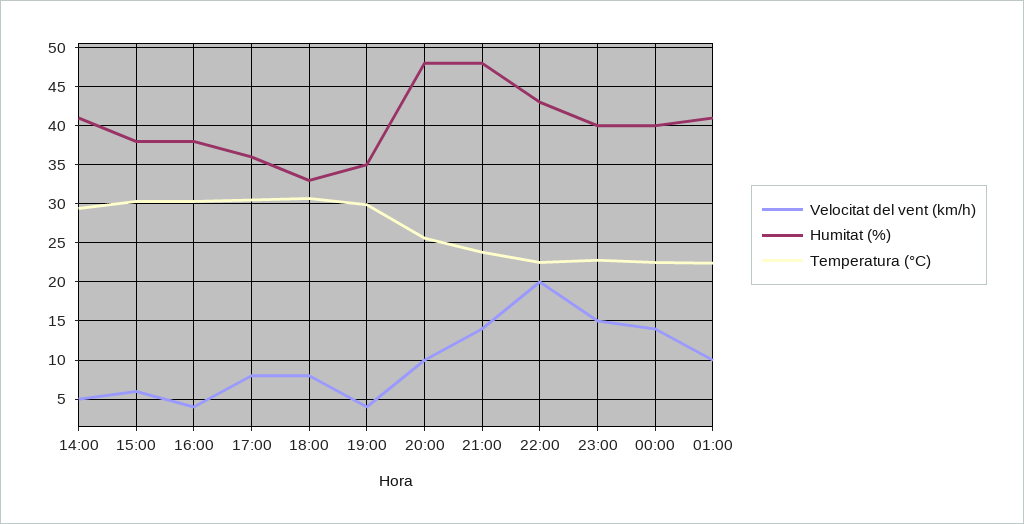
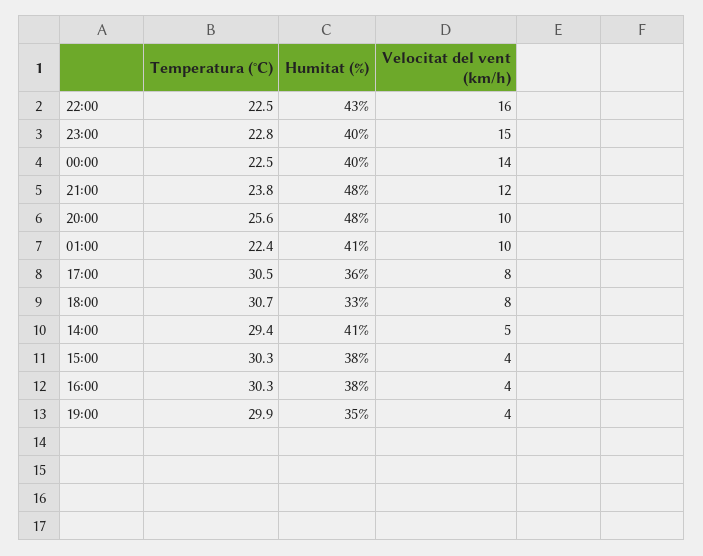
  {
    "Velocitat del vent (km/h)": {
      "14:00": 5,
-     "15:00": 6,
+     "15:00": 4,
      "16:00": 4,
      "17:00": 8,
      "18:00": 8,
      "19:00": 4,
      "20:00": 10,
-     "21:00": 14,
+     "21:00": 12,
-     "22:00": 20,
+     "22:00": 16,
      "23:00": 15,
      "00:00": 14,
      "01:00": 10
    },
    "Humitat (%)": {
      "14:00": 41,
      "15:00": 38,
      "16:00": 38,
      "17:00": 36,
      "18:00": 33,
      "19:00": 35,
      "20:00": 48,
      "21:00": 48,
      "22:00": 43,
      "23:00": 40,
      "00:00": 40,
      "01:00": 41
    },
    "Temperatura (°C)": {
      "14:00": 29.4,
      "15:00": 30.3,
      "16:00": 30.3,
      "17:00": 30.5,
      "18:00": 30.7,
      "19:00": 29.9,
      "20:00": 25.6,
      "21:00": 23.8,
      "22:00": 22.5,
      "23:00": 22.8,
      "00:00": 22.5,
      "01:00": 22.4
    }
  }

